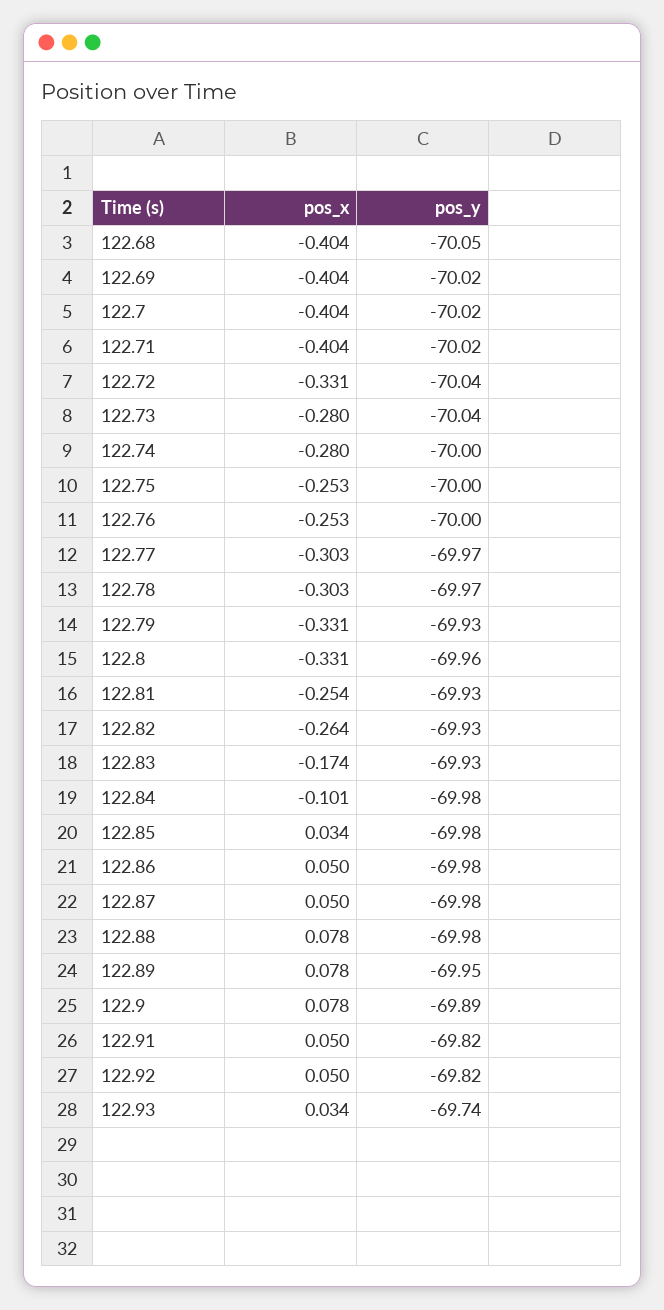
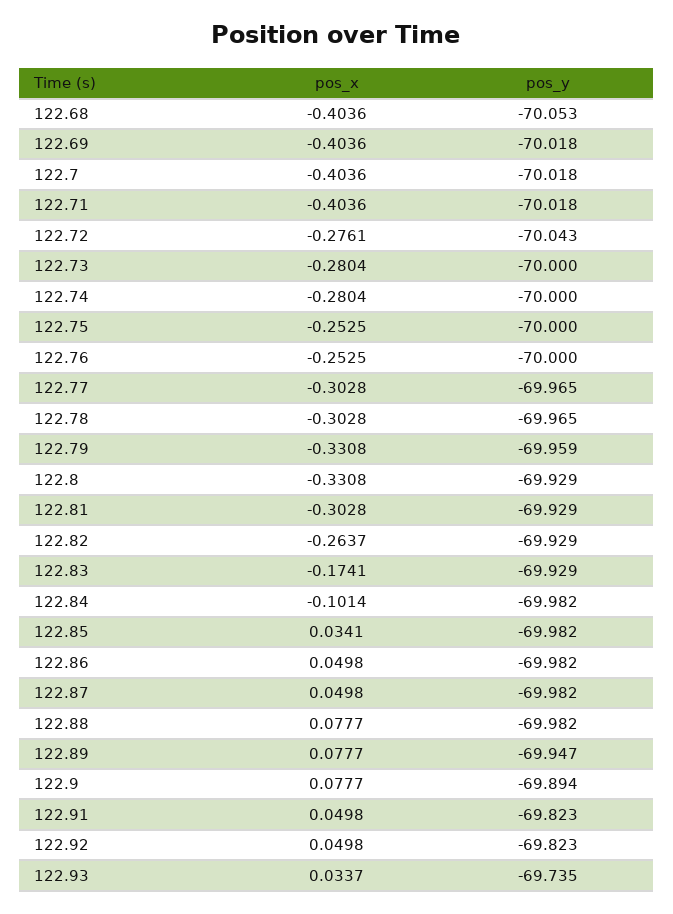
  {
    "pos_x": {
      "122.68": -0.4036,
      "122.69": -0.4036,
      "122.7": -0.4036,
      "122.71": -0.4036,
-     "122.72": -0.331,
+     "122.72": -0.2761,
      "122.73": -0.2804,
      "122.74": -0.2804,
      "122.75": -0.2525,
      "122.76": -0.2525,
      "122.77": -0.3028,
      "122.78": -0.3028,
      "122.79": -0.3308,
      "122.8": -0.3308,
-     "122.81": -0.254,
+     "122.81": -0.3028,
      "122.82": -0.2637,
      "122.83": -0.1741,
      "122.84": -0.1014,
      "122.85": 0.0341,
      "122.86": 0.0498,
      "122.87": 0.0498,
      "122.88": 0.0777,
      "122.89": 0.0777,
      "122.9": 0.0777,
      "122.91": 0.0498,
      "122.92": 0.0498,
      "122.93": 0.0337
    },
    "pos_y": {
      "122.68": -70.053,
      "122.69": -70.018,
      "122.7": -70.018,
      "122.71": -70.018,
      "122.72": -70.043,
-     "122.73": -70.04,
+     "122.73": -70,
      "122.74": -70,
      "122.75": -70,
      "122.76": -70,
      "122.77": -69.965,
      "122.78": -69.965,
-     "122.79": -69.93,
+     "122.79": -69.959,
-     "122.8": -69.96,
+     "122.8": -69.929,
      "122.81": -69.929,
      "122.82": -69.929,
      "122.83": -69.929,
      "122.84": -69.982,
      "122.85": -69.982,
      "122.86": -69.982,
      "122.87": -69.982,
      "122.88": -69.982,
      "122.89": -69.947,
      "122.9": -69.894,
      "122.91": -69.823,
      "122.92": -69.823,
      "122.93": -69.735
    }
  }

